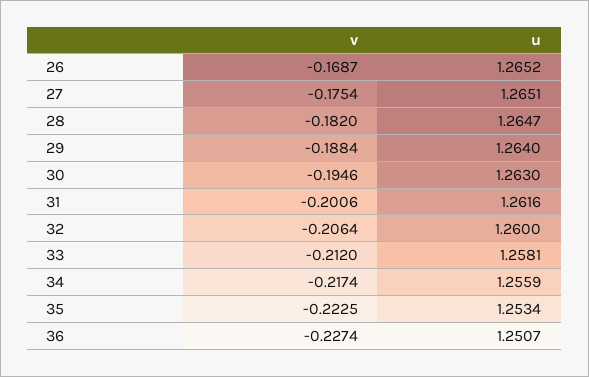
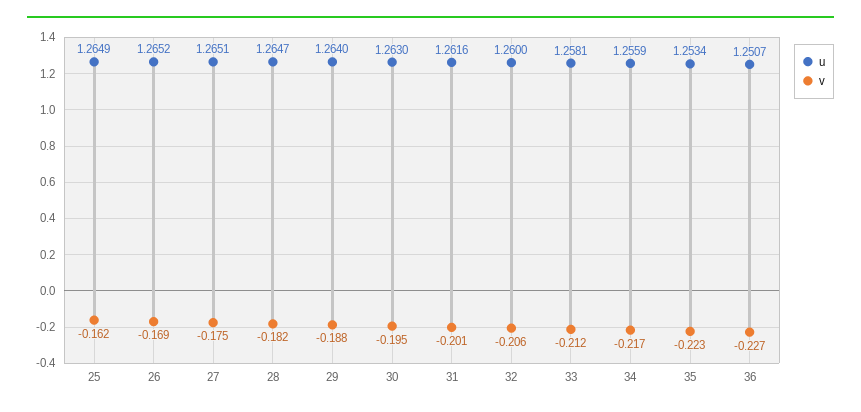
  {
    "v": {
      "26": -0.1687,
      "27": -0.1754,
      "28": -0.182,
      "29": -0.1884,
      "30": -0.1946,
      "31": -0.2006,
      "32": -0.2064,
      "33": -0.212,
      "34": -0.2174,
      "35": -0.2225,
-     "36": -0.2274
+     "36": -0.2274,
+     "25": -0.162
    },
    "u": {
      "26": 1.2652,
      "27": 1.2651,
      "28": 1.2647,
      "29": 1.264,
      "30": 1.263,
      "31": 1.2616,
      "32": 1.26,
      "33": 1.2581,
      "34": 1.2559,
      "35": 1.2534,
-     "36": 1.2507
+     "36": 1.2507,
+     "25": 1.2649
    }
  }

